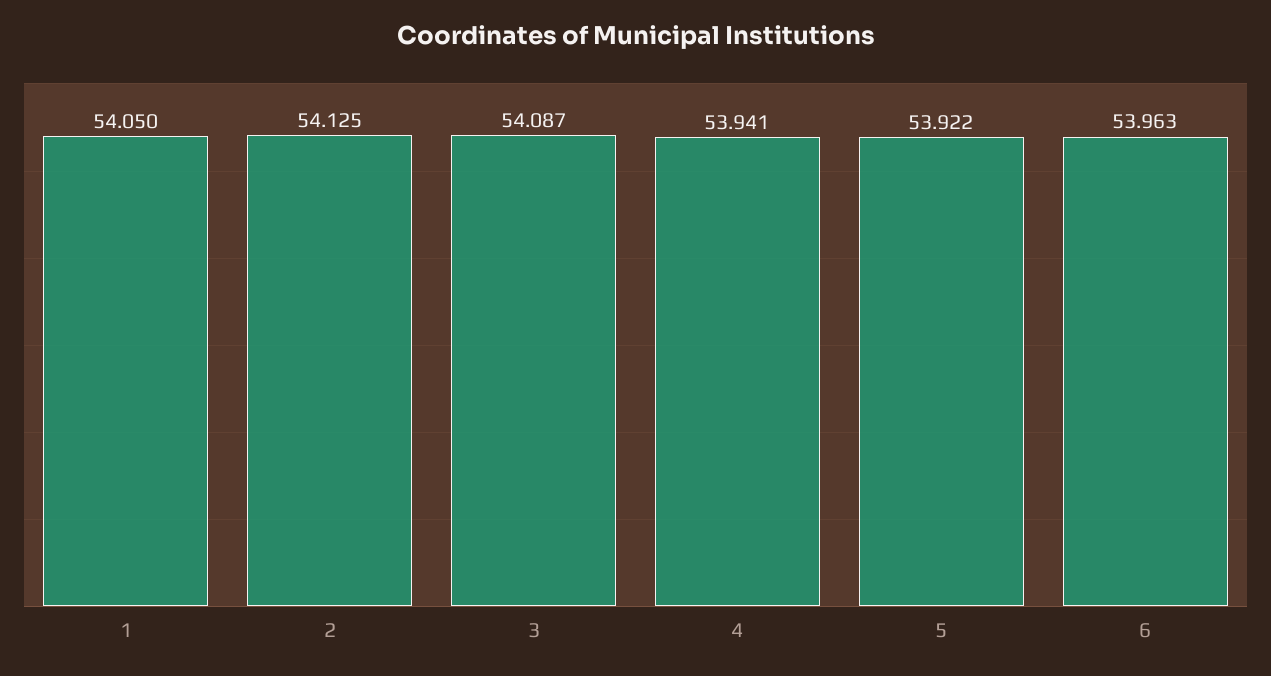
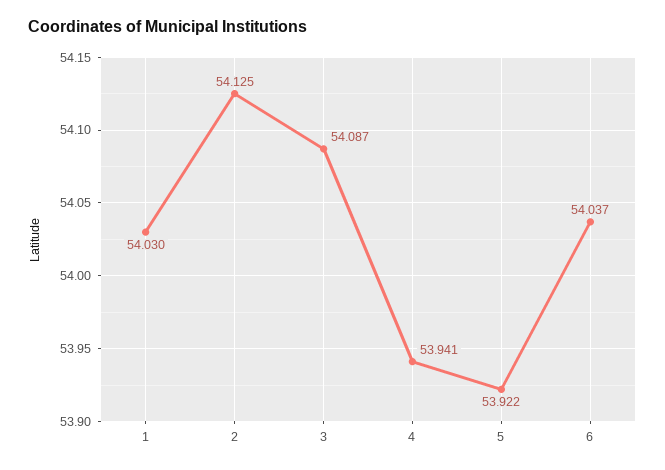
  {
-   "1": 54.05,
+   "1": 54.03,
    "2": 54.125,
    "3": 54.087,
    "4": 53.941,
    "5": 53.922,
-   "6": 53.963
+   "6": 54.037
  }

